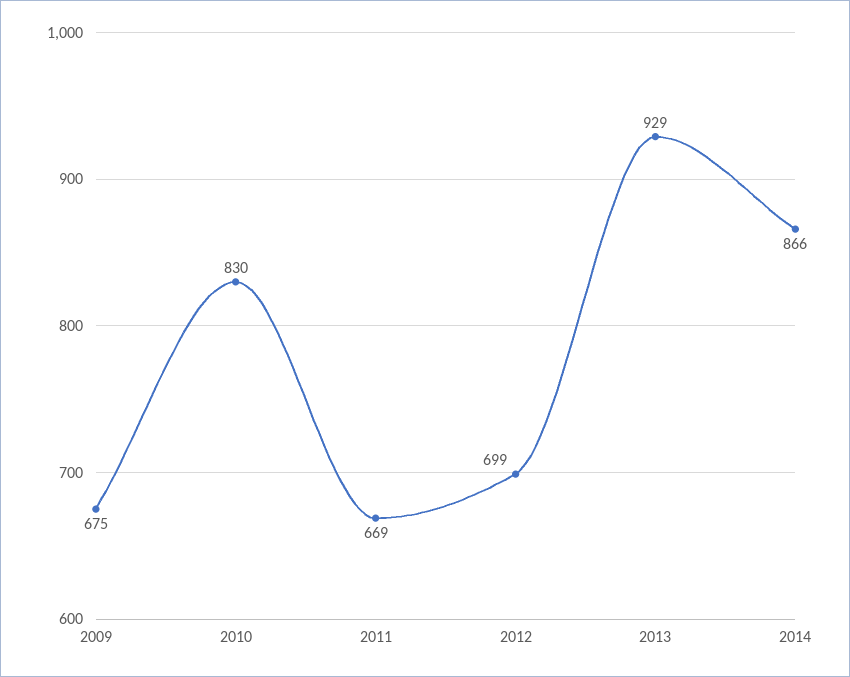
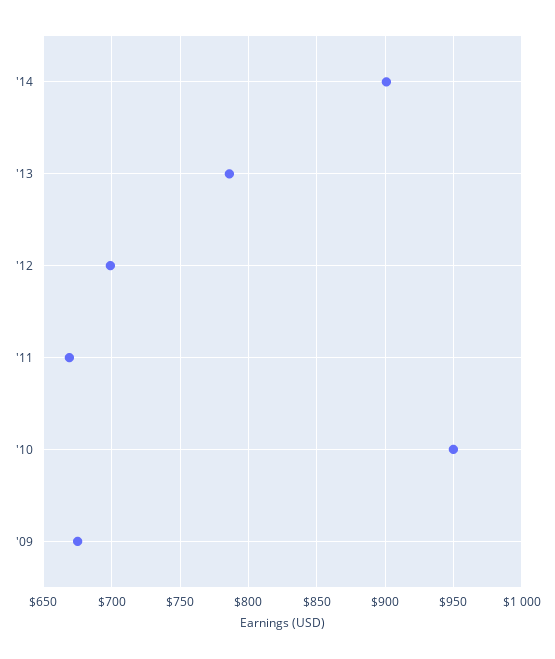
  {
    "2009": 675,
-   "2010": 830,
+   "2010": 950,
    "2011": 669,
    "2012": 699,
-   "2013": 929,
+   "2013": 785,
-   "2014": 866
+   "2014": 900
  }

